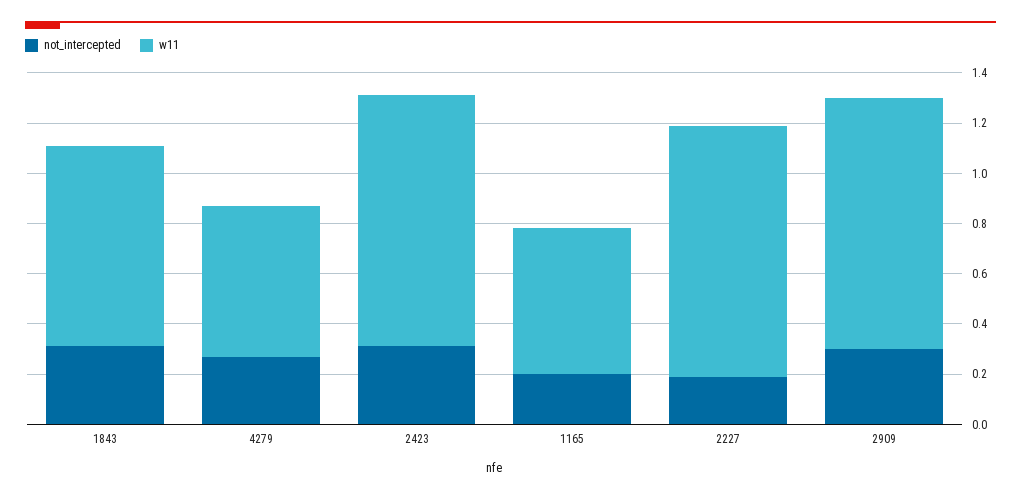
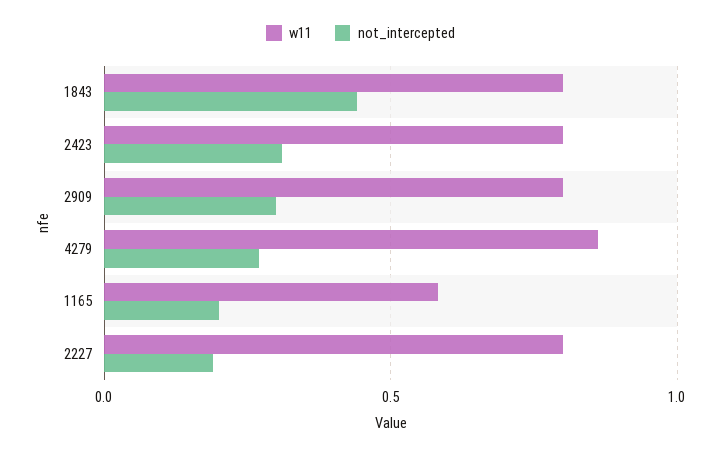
  {
    "not_intercepted": {
-     "1843": 0.3,
+     "1843": 0.45,
      "4279": 0.25,
      "2423": 0.3,
      "1165": 0.2,
      "2227": 0.2,
      "2909": 0.3
    },
    "w11": {
      "1843": 0.8,
-     "4279": 0.6,
+     "4279": 0.85,
-     "2423": 1,
+     "2423": 0.8,
      "1165": 0.6,
-     "2227": 1,
+     "2227": 0.8,
-     "2909": 1
+     "2909": 0.8
    }
  }

